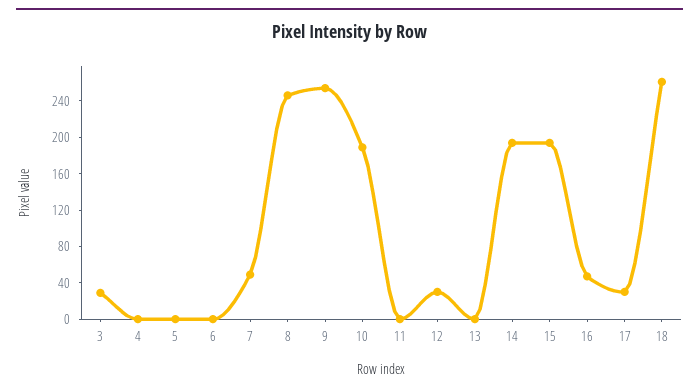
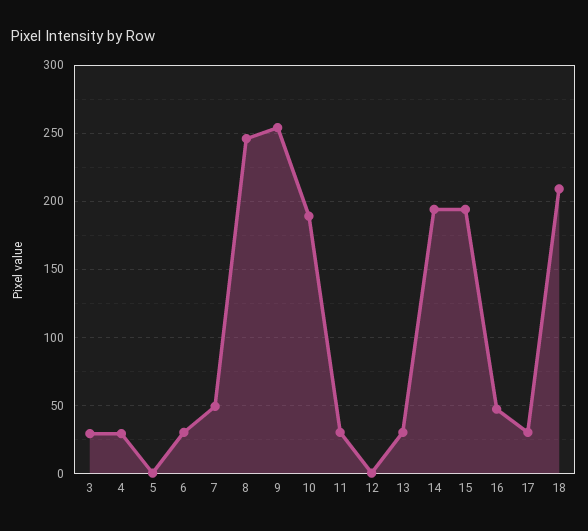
  {
    "3": 30,
-   "4": 0,
+   "4": 30,
    "5": 0,
-   "6": 0,
+   "6": 30,
    "7": 50,
    "8": 245,
    "9": 255,
    "10": 190,
-   "11": 0,
+   "11": 30,
-   "12": 30,
+   "12": 0,
-   "13": 0,
+   "13": 30,
    "14": 195,
    "15": 195,
    "16": 45,
    "17": 30,
-   "18": 260
+   "18": 210
  }

